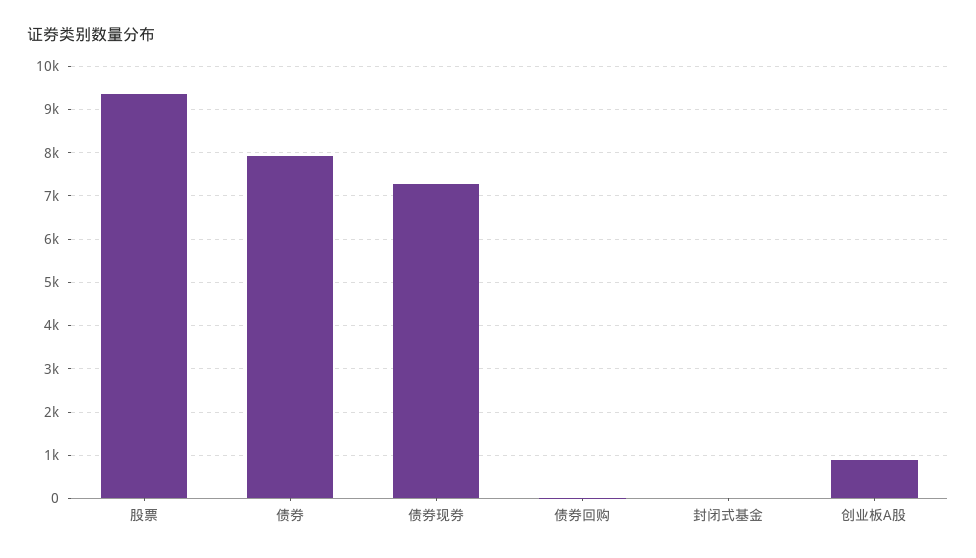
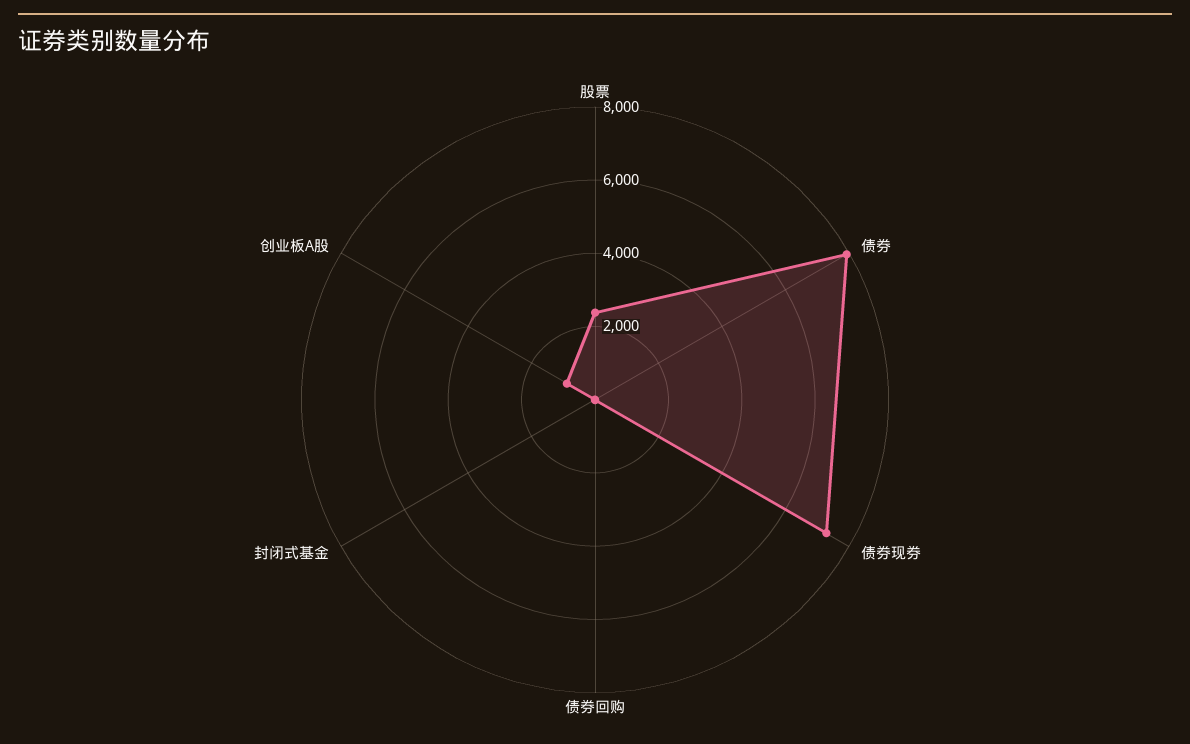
  {
-   "股票": 9400,
+   "股票": 2500,
    "债券": 8000,
    "债券现券": 7200,
    "债券回购": 0,
    "封闭式基金": 0,
    "创业板A股": 800
  }

